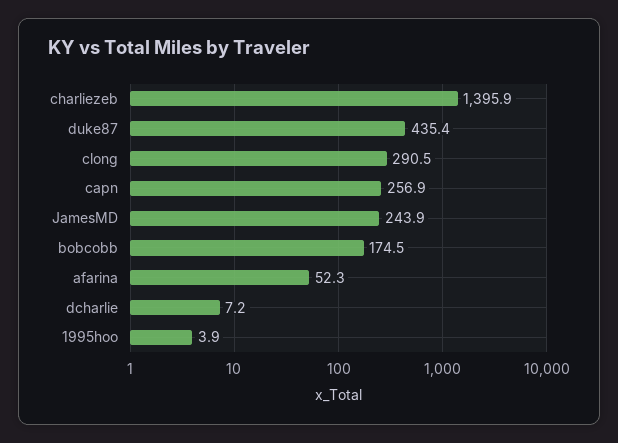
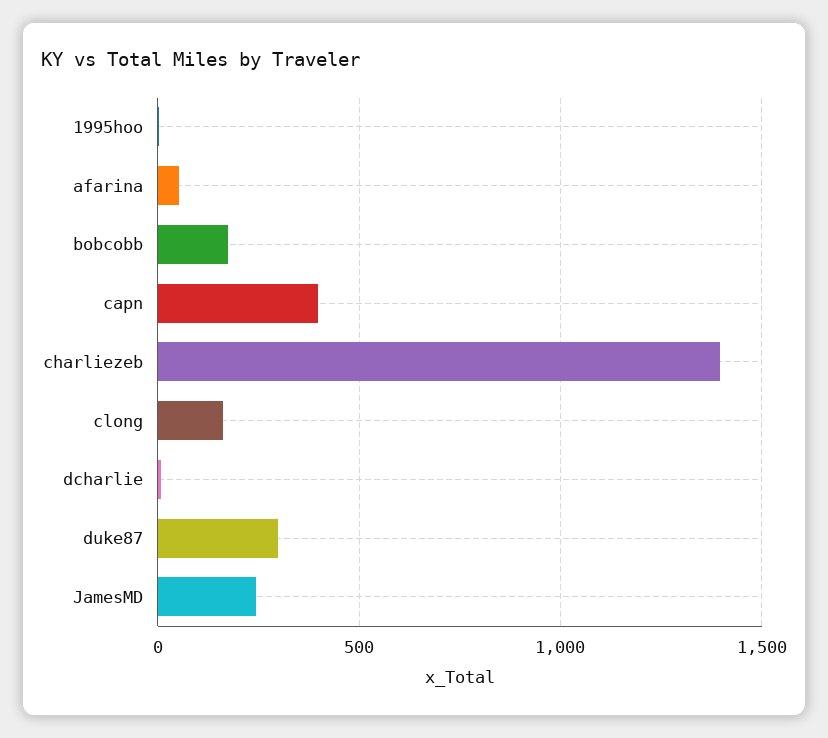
  {
    "charliezeb": 1395.9,
-   "duke87": 435.4,
+   "duke87": 300,
-   "clong": 290.5,
+   "clong": 150,
-   "capn": 256.9,
+   "capn": 400,
    "JamesMD": 243.9,
    "bobcobb": 174.5,
    "afarina": 52.3,
    "dcharlie": 7.2,
    "1995hoo": 3.9
  }

